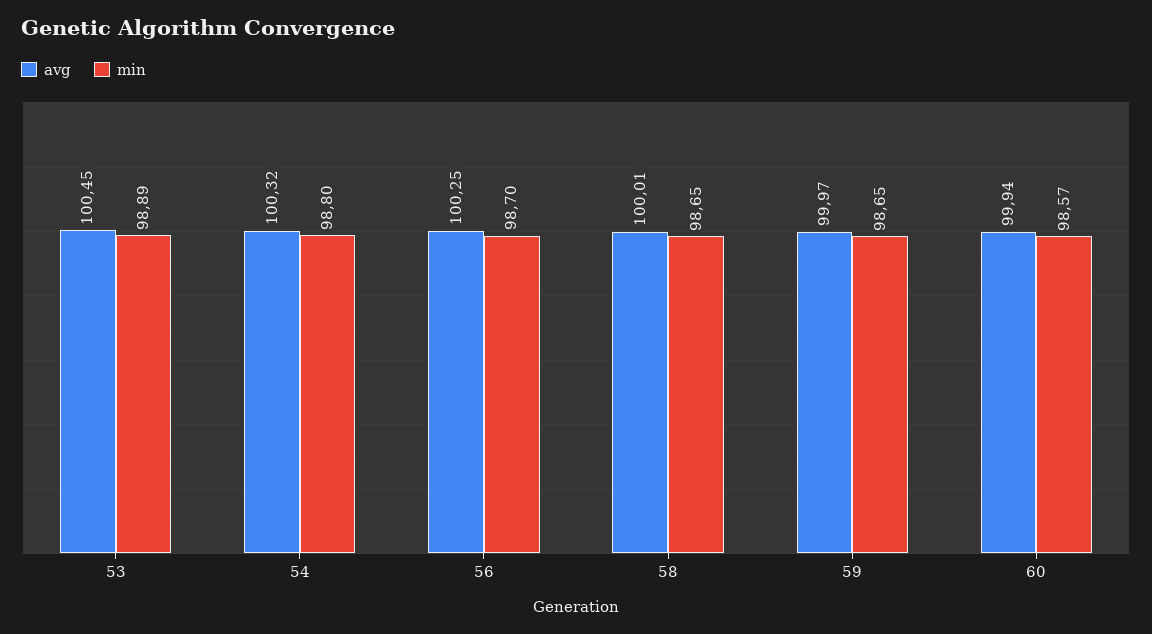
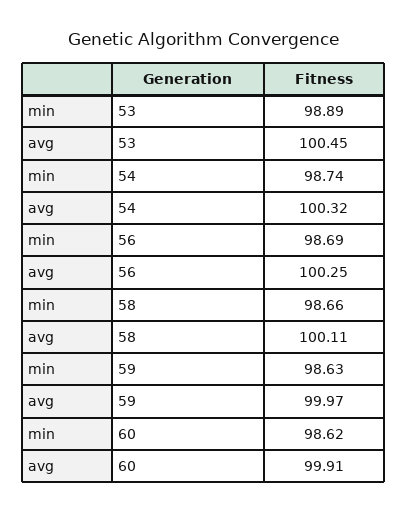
  {
    "avg": {
      "53": 100.45,
      "54": 100.32,
      "56": 100.25,
-     "58": 100.01,
+     "58": 100.11,
      "59": 99.97,
-     "60": 99.94
+     "60": 99.91
    },
    "min": {
      "53": 98.89,
-     "54": 98.8,
+     "54": 98.74,
-     "56": 98.7,
+     "56": 98.69,
-     "58": 98.65,
+     "58": 98.66,
-     "59": 98.65,
+     "59": 98.63,
-     "60": 98.57
+     "60": 98.62
    }
  }

